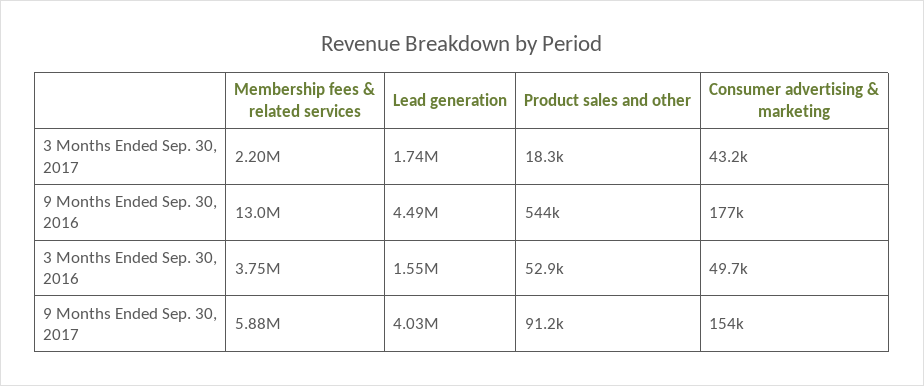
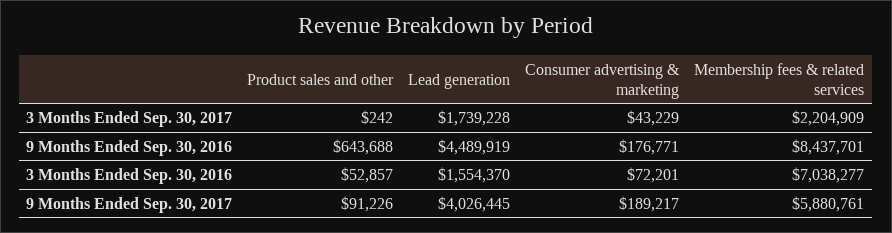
  {
    "Membership fees & related services": {
      "3 Months Ended Sep. 30, 2017": 2204909,
-     "9 Months Ended Sep. 30, 2016": 13000000,
+     "9 Months Ended Sep. 30, 2016": 8437701,
-     "3 Months Ended Sep. 30, 2016": 3750000,
+     "3 Months Ended Sep. 30, 2016": 7038277,
      "9 Months Ended Sep. 30, 2017": 5880761
    },
    "Lead generation": {
      "3 Months Ended Sep. 30, 2017": 1739228,
      "9 Months Ended Sep. 30, 2016": 4489919,
      "3 Months Ended Sep. 30, 2016": 1554370,
      "9 Months Ended Sep. 30, 2017": 4026445
    },
    "Product sales and other": {
-     "3 Months Ended Sep. 30, 2017": 18300,
+     "3 Months Ended Sep. 30, 2017": 242,
-     "9 Months Ended Sep. 30, 2016": 544000,
+     "9 Months Ended Sep. 30, 2016": 643688,
      "3 Months Ended Sep. 30, 2016": 52857,
      "9 Months Ended Sep. 30, 2017": 91226
    },
    "Consumer advertising & marketing": {
      "3 Months Ended Sep. 30, 2017": 43229,
      "9 Months Ended Sep. 30, 2016": 176771,
-     "3 Months Ended Sep. 30, 2016": 49700,
+     "3 Months Ended Sep. 30, 2016": 72201,
-     "9 Months Ended Sep. 30, 2017": 154000
+     "9 Months Ended Sep. 30, 2017": 189217
    }
  }

